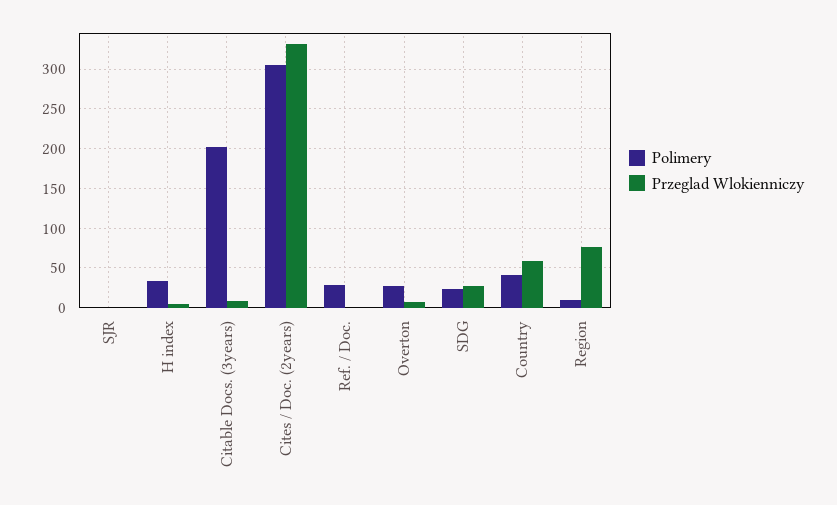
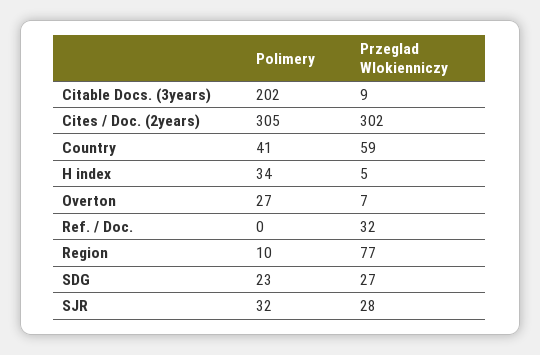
  {
    "Polimery": {
-     "SJR": 0,
+     "SJR": 32,
      "H index": 34,
      "Citable Docs. (3years)": 202,
      "Cites / Doc. (2years)": 305,
-     "Ref. / Doc.": 30,
+     "Ref. / Doc.": 0,
      "Overton": 27,
      "SDG": 23,
      "Country": 41,
      "Region": 10
    },
    "Przeglad Wlokienniczy": {
-     "SJR": 0,
+     "SJR": 28,
      "H index": 5,
      "Citable Docs. (3years)": 9,
-     "Cites / Doc. (2years)": 330,
+     "Cites / Doc. (2years)": 302,
-     "Ref. / Doc.": 0,
+     "Ref. / Doc.": 32,
      "Overton": 7,
      "SDG": 27,
      "Country": 59,
      "Region": 77
    }
  }

